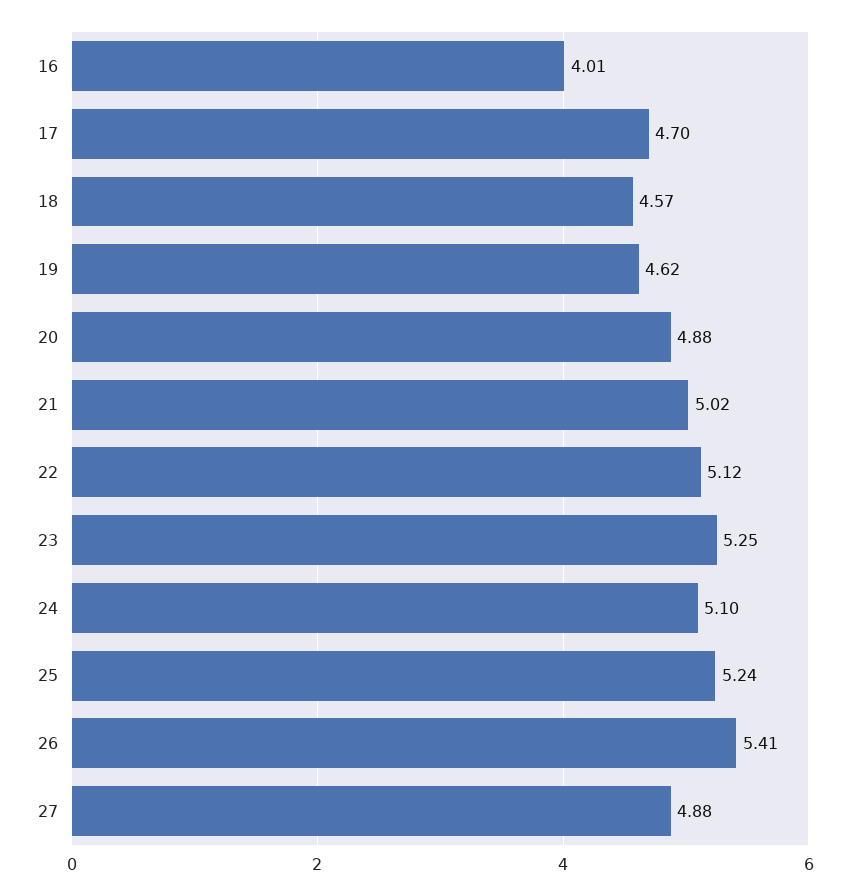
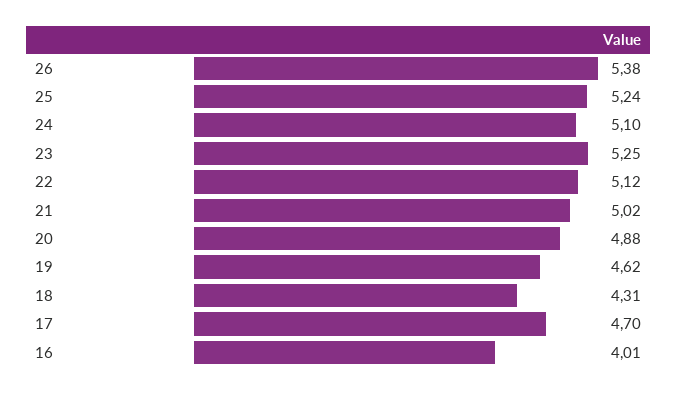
  {
    "16": 4.01,
    "17": 4.7,
-   "18": 4.57,
+   "18": 4.31,
    "19": 4.62,
    "20": 4.88,
    "21": 5.02,
    "22": 5.12,
    "23": 5.25,
    "24": 5.1,
    "25": 5.24,
-   "26": 5.41,
+   "26": 5.38
-   "27": 4.88
  }

